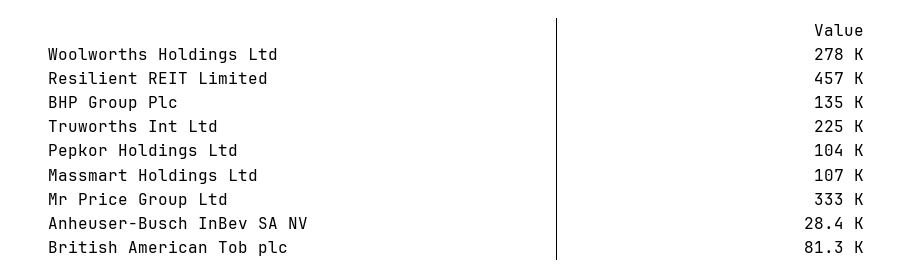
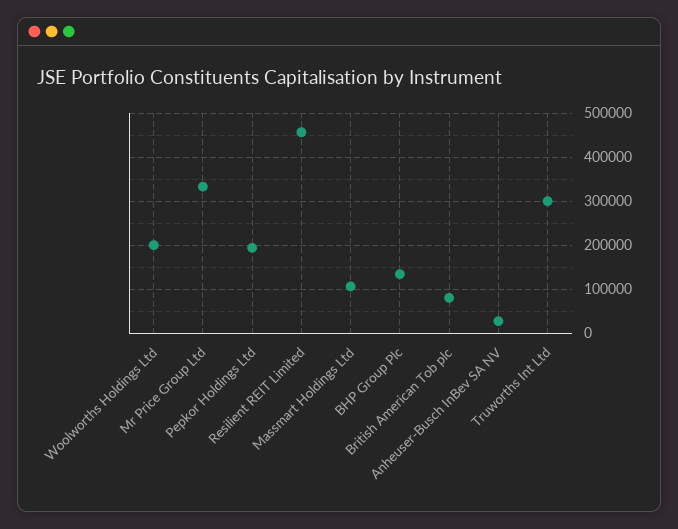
  {
-   "Woolworths Holdings Ltd": 278000,
+   "Woolworths Holdings Ltd": 200000,
    "Resilient REIT Limited": 457000,
    "BHP Group Plc": 135000,
-   "Truworths Int Ltd": 225000,
+   "Truworths Int Ltd": 300000,
-   "Pepkor Holdings Ltd": 104000,
+   "Pepkor Holdings Ltd": 200000,
    "Massmart Holdings Ltd": 107000,
    "Mr Price Group Ltd": 333000,
    "Anheuser-Busch InBev SA NV": 28400,
    "British American Tob plc": 81300
  }

